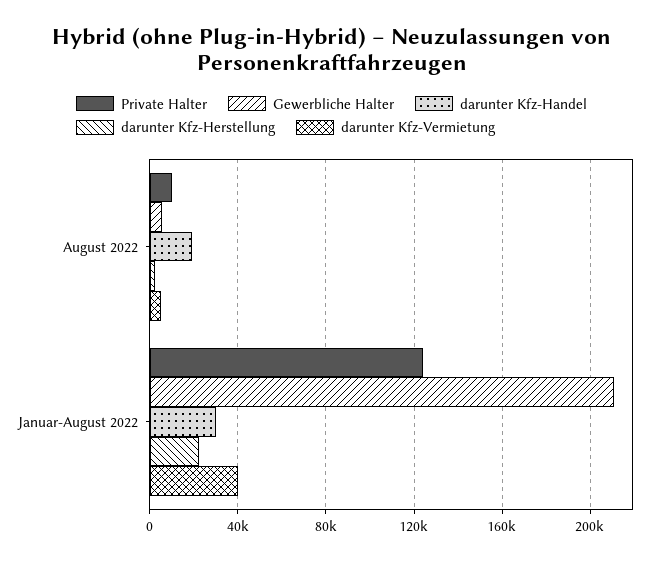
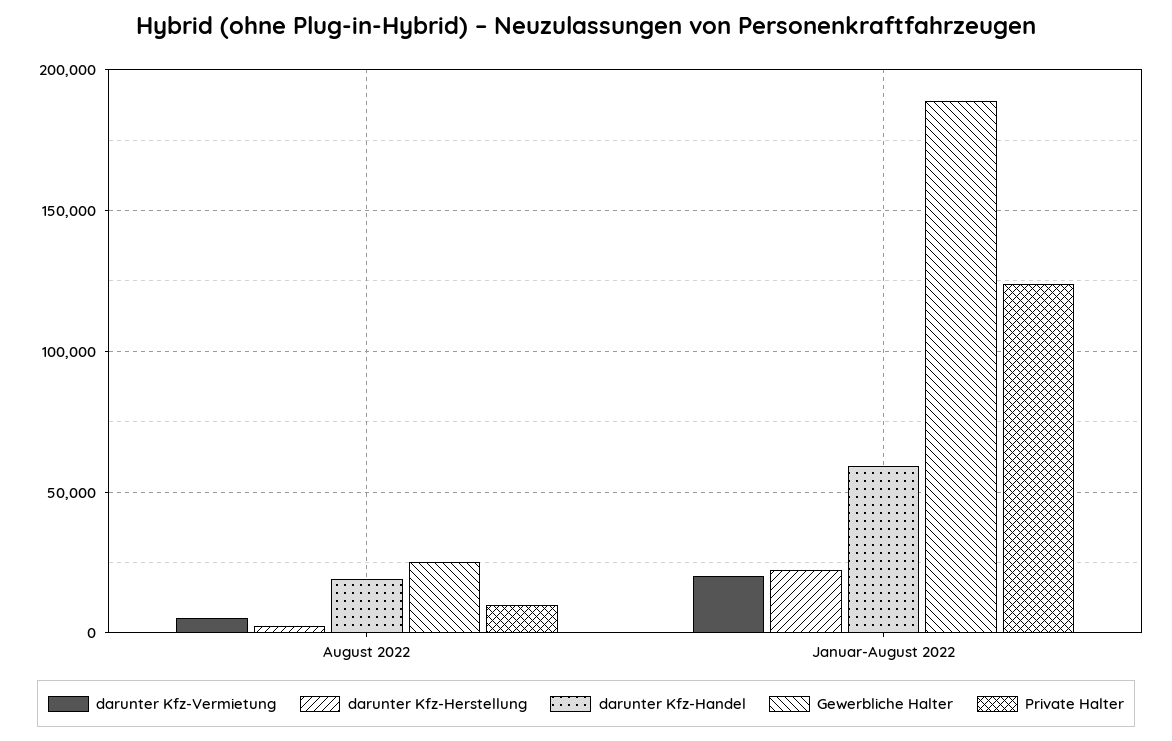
  {
    "Private Halter": {
      "August 2022": 10000,
      "Januar-August 2022": 125000
    },
    "Gewerbliche Halter": {
-     "August 2022": 5000,
+     "August 2022": 25000,
-     "Januar-August 2022": 210000
+     "Januar-August 2022": 190000
    },
    "darunter Kfz-Handel": {
      "August 2022": 20000,
-     "Januar-August 2022": 30000
+     "Januar-August 2022": 60000
    },
    "darunter Kfz-Herstellung": {
      "August 2022": 5000,
      "Januar-August 2022": 20000
    },
    "darunter Kfz-Vermietung": {
      "August 2022": 5000,
-     "Januar-August 2022": 40000
+     "Januar-August 2022": 20000
    }
  }

